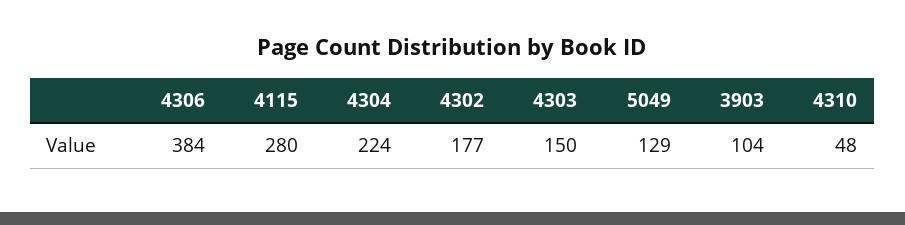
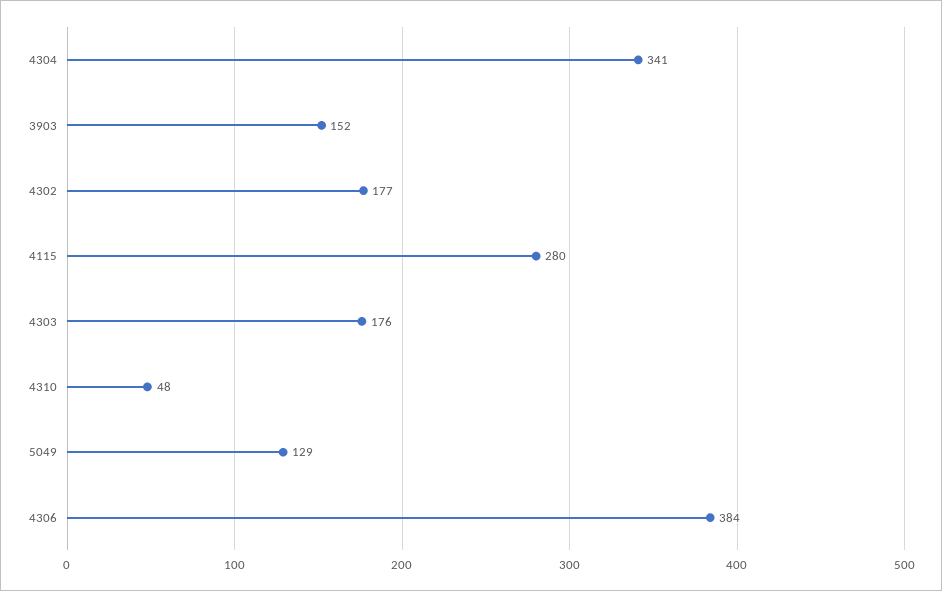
  {
    "4306": 384,
    "4115": 280,
-   "4304": 224,
+   "4304": 341,
    "4302": 177,
-   "4303": 150,
+   "4303": 176,
    "5049": 129,
-   "3903": 104,
+   "3903": 152,
    "4310": 48
  }

